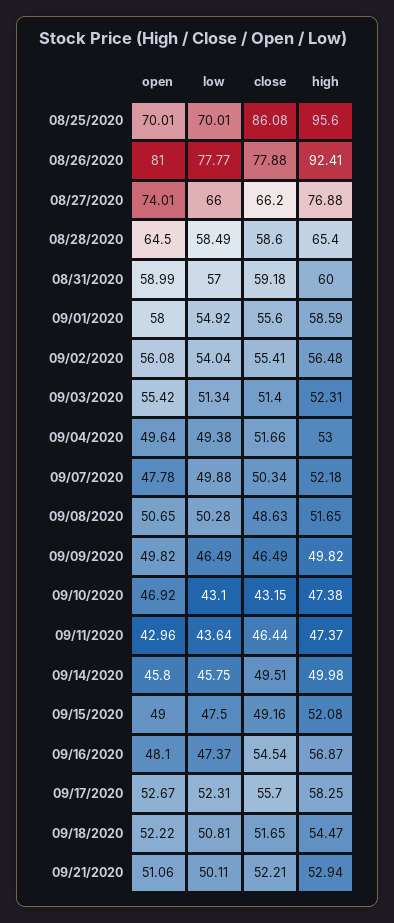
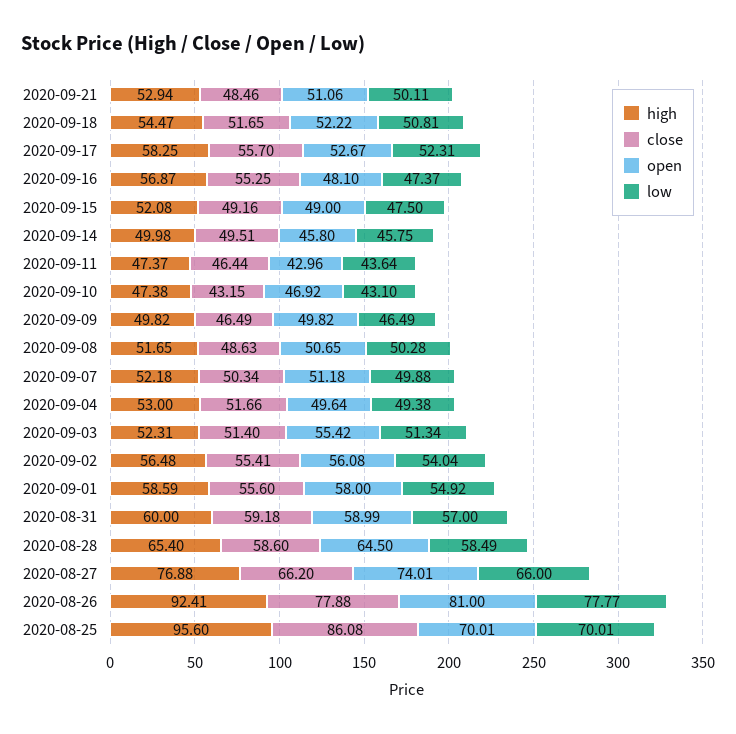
  {
    "open": {
      "08/25/2020": 70.01,
      "08/26/2020": 81,
      "08/27/2020": 74.01,
      "08/28/2020": 64.5,
      "08/31/2020": 58.99,
      "09/01/2020": 58,
      "09/02/2020": 56.08,
      "09/03/2020": 55.42,
      "09/04/2020": 49.64,
-     "09/07/2020": 47.78,
+     "09/07/2020": 51.18,
      "09/08/2020": 50.65,
      "09/09/2020": 49.82,
      "09/10/2020": 46.92,
      "09/11/2020": 42.96,
      "09/14/2020": 45.8,
      "09/15/2020": 49,
      "09/16/2020": 48.1,
      "09/17/2020": 52.67,
      "09/18/2020": 52.22,
      "09/21/2020": 51.06
    },
    "low": {
      "08/25/2020": 70.01,
      "08/26/2020": 77.77,
      "08/27/2020": 66,
      "08/28/2020": 58.49,
      "08/31/2020": 57,
      "09/01/2020": 54.92,
      "09/02/2020": 54.04,
      "09/03/2020": 51.34,
      "09/04/2020": 49.38,
      "09/07/2020": 49.88,
      "09/08/2020": 50.28,
      "09/09/2020": 46.49,
      "09/10/2020": 43.1,
      "09/11/2020": 43.64,
      "09/14/2020": 45.75,
      "09/15/2020": 47.5,
      "09/16/2020": 47.37,
      "09/17/2020": 52.31,
      "09/18/2020": 50.81,
      "09/21/2020": 50.11
    },
    "close": {
      "08/25/2020": 86.08,
      "08/26/2020": 77.88,
      "08/27/2020": 66.2,
      "08/28/2020": 58.6,
      "08/31/2020": 59.18,
      "09/01/2020": 55.6,
      "09/02/2020": 55.41,
      "09/03/2020": 51.4,
      "09/04/2020": 51.66,
      "09/07/2020": 50.34,
      "09/08/2020": 48.63,
      "09/09/2020": 46.49,
      "09/10/2020": 43.15,
      "09/11/2020": 46.44,
      "09/14/2020": 49.51,
      "09/15/2020": 49.16,
-     "09/16/2020": 54.54,
+     "09/16/2020": 55.25,
      "09/17/2020": 55.7,
      "09/18/2020": 51.65,
-     "09/21/2020": 52.21
+     "09/21/2020": 48.46
    },
    "high": {
      "08/25/2020": 95.6,
      "08/26/2020": 92.41,
      "08/27/2020": 76.88,
      "08/28/2020": 65.4,
      "08/31/2020": 60,
      "09/01/2020": 58.59,
      "09/02/2020": 56.48,
      "09/03/2020": 52.31,
      "09/04/2020": 53,
      "09/07/2020": 52.18,
      "09/08/2020": 51.65,
      "09/09/2020": 49.82,
      "09/10/2020": 47.38,
      "09/11/2020": 47.37,
      "09/14/2020": 49.98,
      "09/15/2020": 52.08,
      "09/16/2020": 56.87,
      "09/17/2020": 58.25,
      "09/18/2020": 54.47,
      "09/21/2020": 52.94
    }
  }

